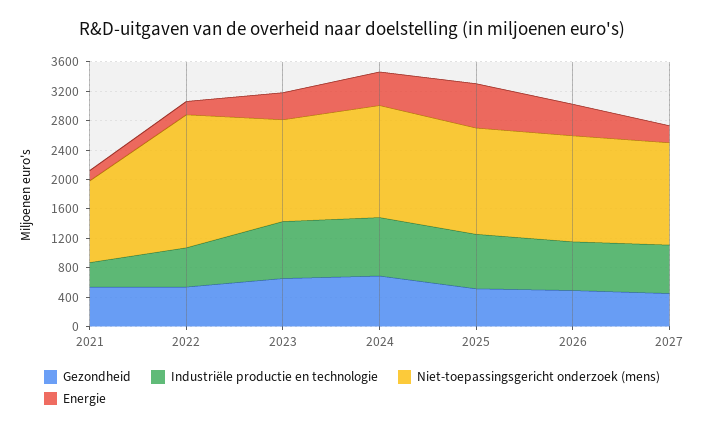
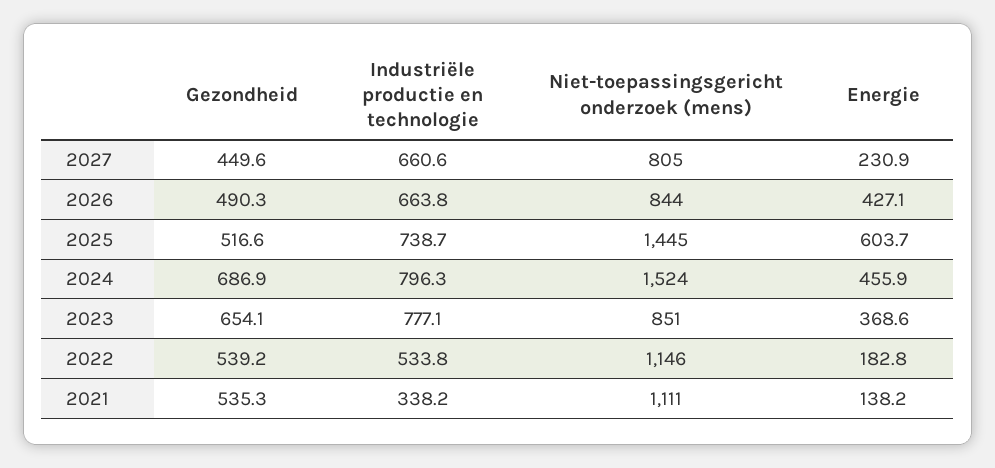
  {
    "Gezondheid": {
      "2021": 535.3,
      "2022": 539.2,
      "2023": 654.1,
      "2024": 686.9,
      "2025": 516.6,
      "2026": 490.3,
      "2027": 449.6
    },
    "Industriële productie en technologie": {
      "2021": 338.2,
      "2022": 533.8,
      "2023": 777.1,
      "2024": 796.3,
      "2025": 738.7,
      "2026": 663.8,
      "2027": 660.6
    },
    "Niet-toepassingsgericht onderzoek (mens)": {
      "2021": 1111,
-     "2022": 1800,
+     "2022": 1146,
-     "2023": 1400,
+     "2023": 851,
      "2024": 1524,
      "2025": 1445,
-     "2026": 1400,
+     "2026": 844,
-     "2027": 1400
+     "2027": 805
    },
    "Energie": {
      "2021": 138.2,
      "2022": 182.8,
      "2023": 368.6,
      "2024": 455.9,
      "2025": 603.7,
      "2026": 427.1,
      "2027": 230.9
    }
  }

